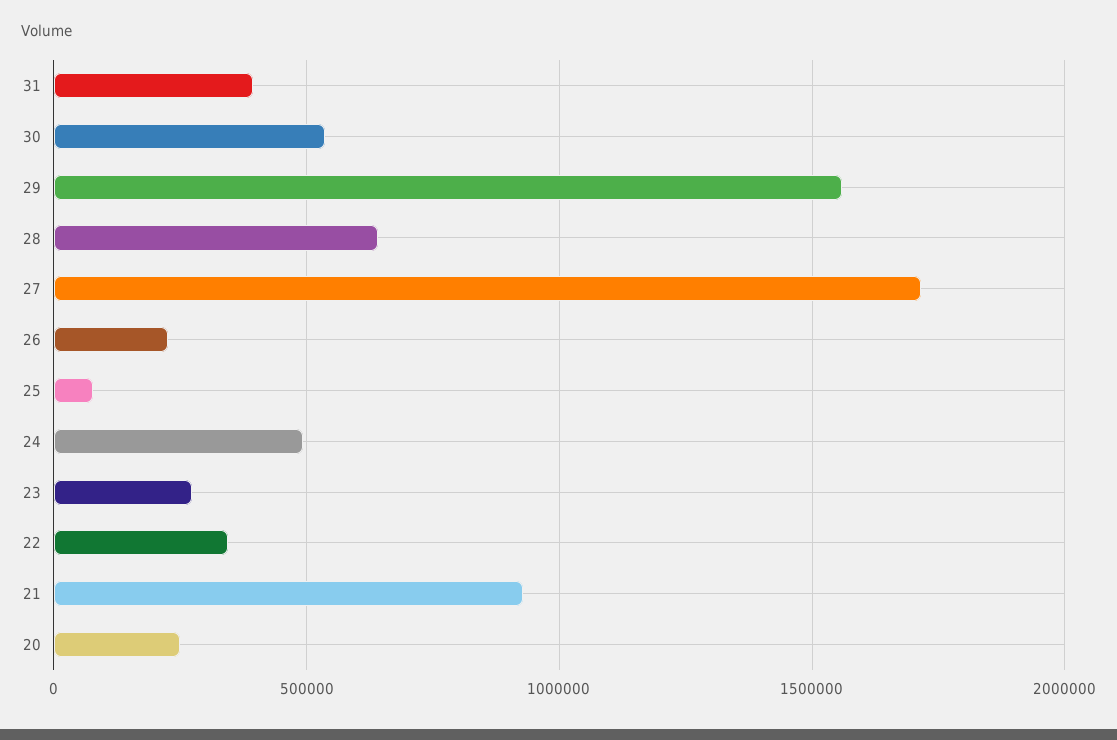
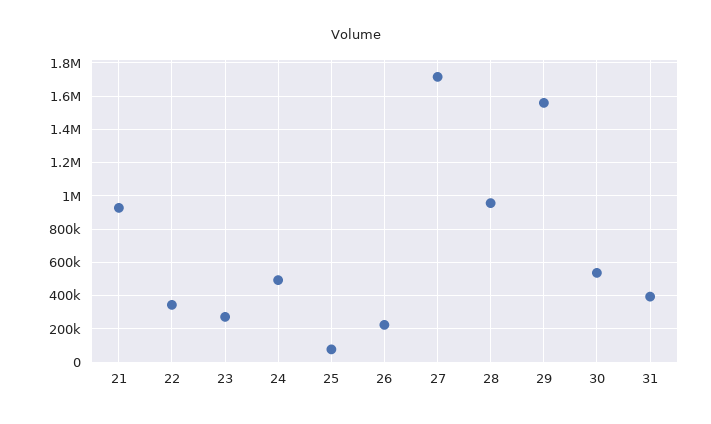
  {
    "31": 400000,
    "30": 550000,
    "29": 1550000,
-   "28": 650000,
+   "28": 950000,
    "27": 1700000,
    "26": 200000,
    "25": 100000,
    "24": 500000,
    "23": 250000,
    "22": 350000,
-   "21": 950000,
+   "21": 950000
-   "20": 250000
  }

